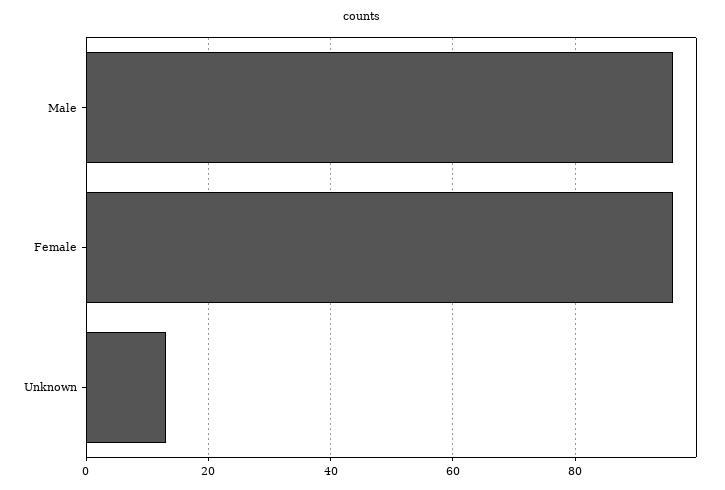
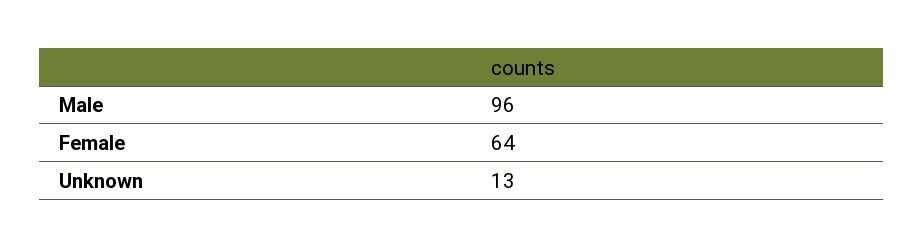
  {
    "Male": 96,
-   "Female": 95,
+   "Female": 64,
    "Unknown": 13
  }

